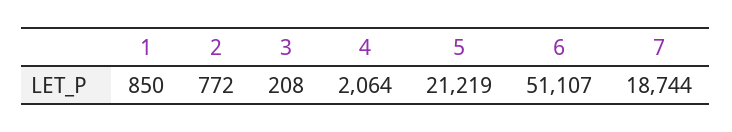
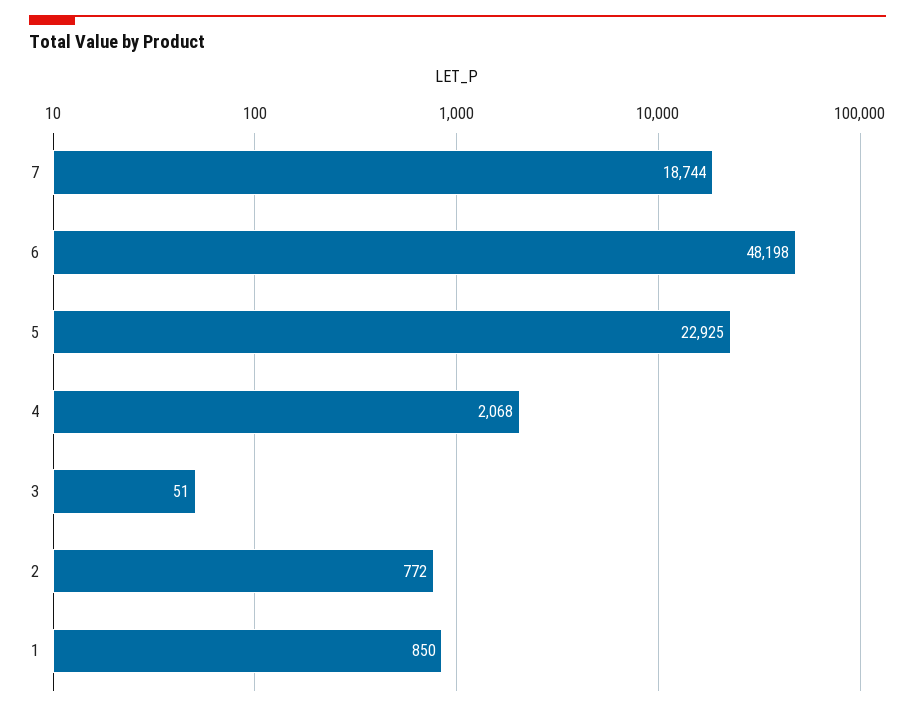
  {
    "1": 850,
    "2": 772,
-   "3": 208,
+   "3": 51,
-   "4": 2064,
+   "4": 2068,
-   "5": 21219,
+   "5": 22925,
-   "6": 51107,
+   "6": 48198,
    "7": 18744
  }

